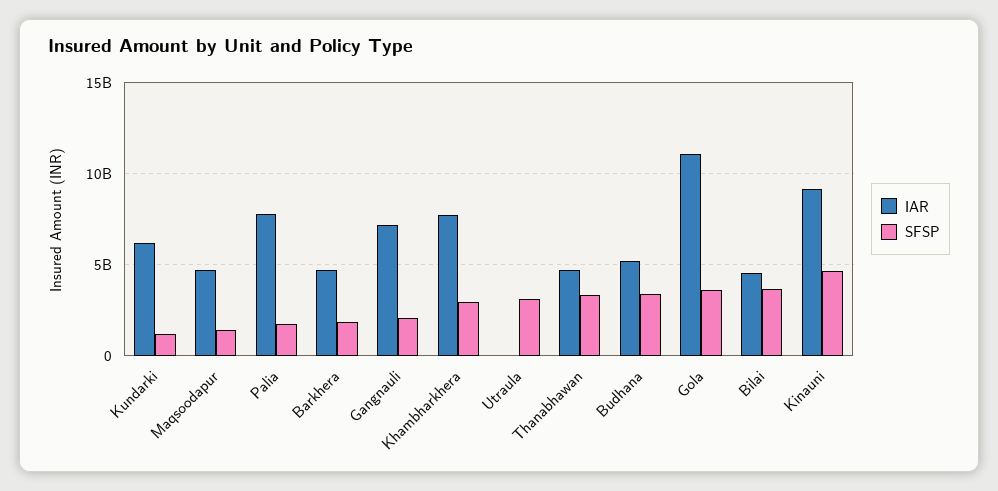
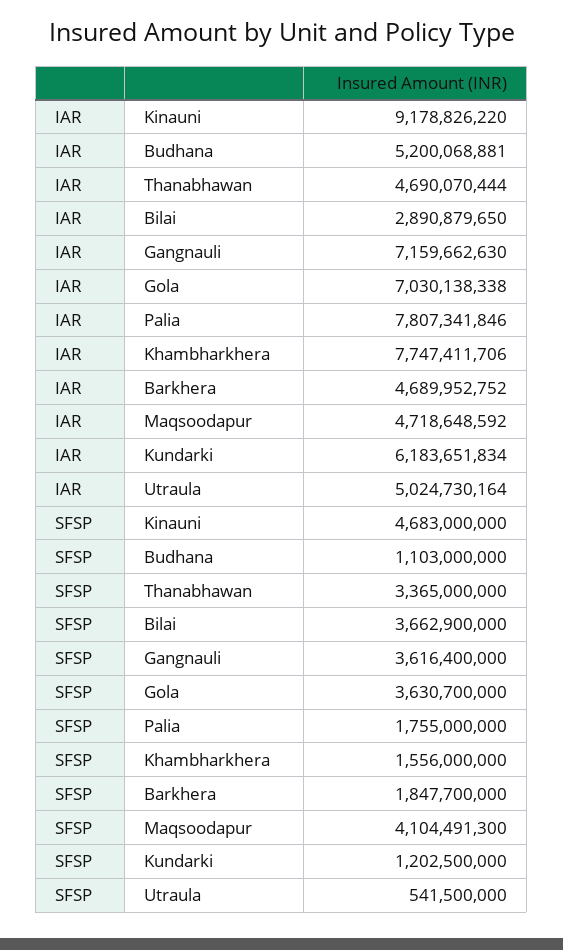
  {
    "IAR": {
      "Kundarki": 6183651834,
      "Maqsoodapur": 4718648592,
      "Palia": 7807341846,
      "Barkhera": 4689952752,
      "Gangnauli": 7159662630,
      "Khambharkhera": 7747411706,
-     "Utraula": 0,
+     "Utraula": 5024730164,
      "Thanabhawan": 4690070444,
      "Budhana": 5200068881,
-     "Gola": 11000000000,
+     "Gola": 7030138338,
-     "Bilai": 4500000000,
+     "Bilai": 2890879650,
      "Kinauni": 9178826220
    },
    "SFSP": {
      "Kundarki": 1202500000,
-     "Maqsoodapur": 1500000000,
+     "Maqsoodapur": 4104491300,
      "Palia": 1755000000,
      "Barkhera": 1847700000,
-     "Gangnauli": 2000000000,
+     "Gangnauli": 3616400000,
-     "Khambharkhera": 3000000000,
+     "Khambharkhera": 1556000000,
-     "Utraula": 3000000000,
+     "Utraula": 541500000,
      "Thanabhawan": 3365000000,
-     "Budhana": 3500000000,
+     "Budhana": 1103000000,
      "Gola": 3630700000,
      "Bilai": 3662900000,
      "Kinauni": 4683000000
    }
  }

